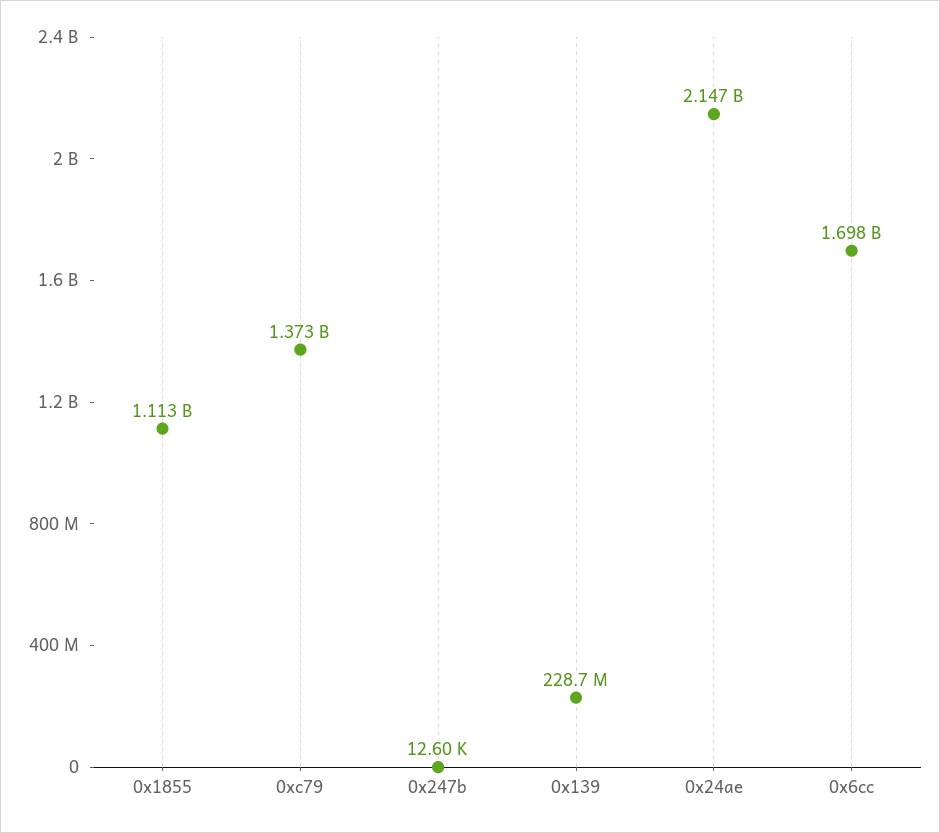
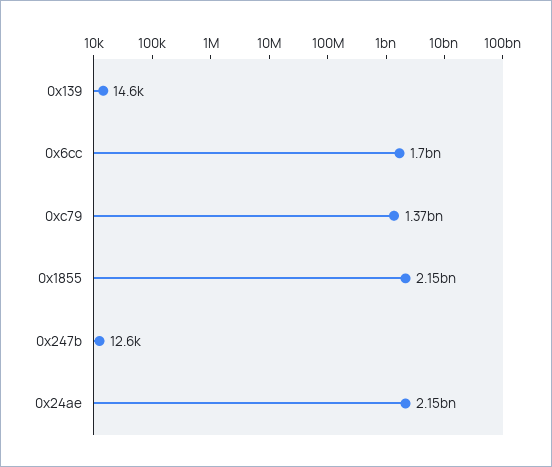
  {
-   "0x1855": 1113000000,
+   "0x1855": 2150000000,
    "0xc79": 1373000000,
    "0x247b": 12600,
-   "0x139": 228700000,
+   "0x139": 14600,
    "0x24ae": 2147000000,
    "0x6cc": 1698000000
  }

